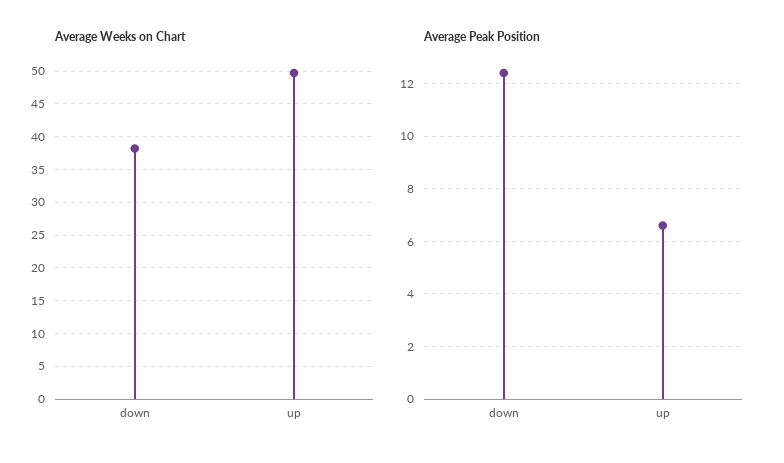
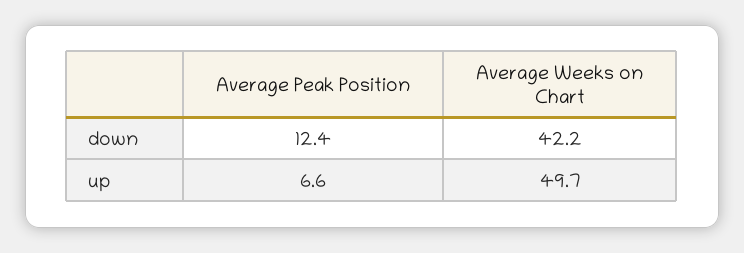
  {
    "Average Weeks on Chart": {
-     "down": 38,
+     "down": 42.2,
      "up": 49.7
    },
    "Average Peak Position": {
      "down": 12.4,
      "up": 6.6
    }
  }

